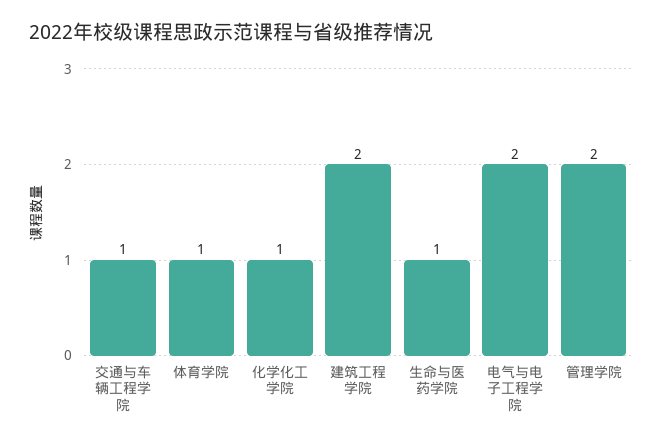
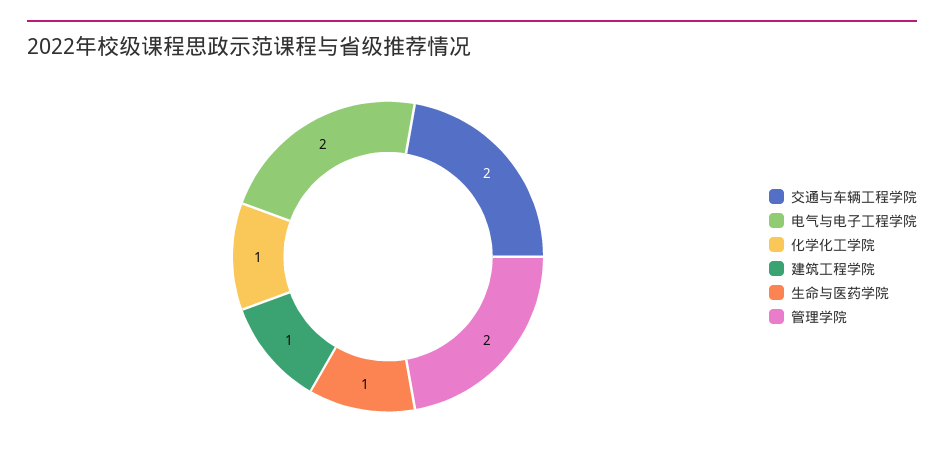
  {
-   "交通与车辆工程学院": 1,
+   "交通与车辆工程学院": 2,
-   "体育学院": 1,
    "化学化工学院": 1,
-   "建筑工程学院": 2,
+   "建筑工程学院": 1,
    "生命与医药学院": 1,
    "电气与电子工程学院": 2,
    "管理学院": 2
  }

